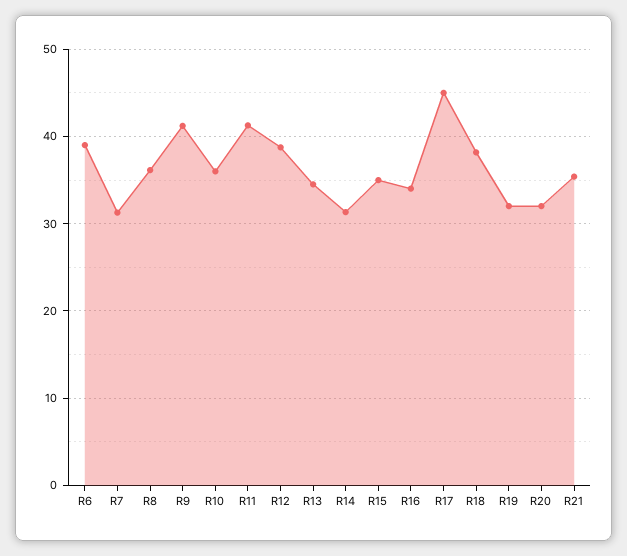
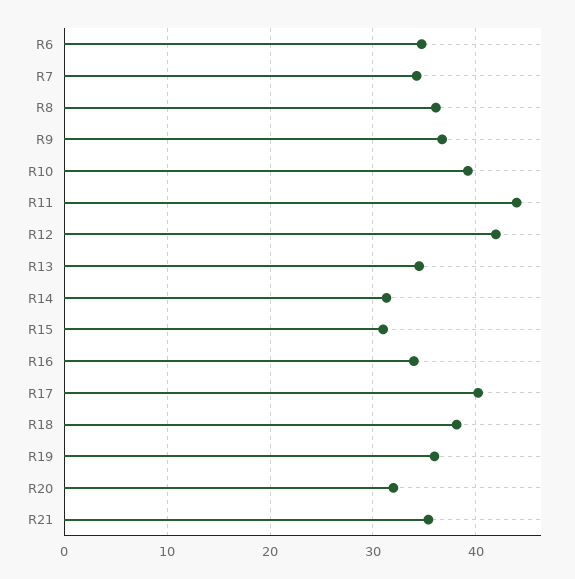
  {
-   "R6": 39,
+   "R6": 35,
-   "R7": 31,
+   "R7": 34,
    "R8": 36,
-   "R9": 41,
+   "R9": 37,
-   "R10": 36,
+   "R10": 39,
-   "R11": 41,
+   "R11": 44,
-   "R12": 39,
+   "R12": 42,
    "R13": 35,
    "R14": 31,
-   "R15": 35,
+   "R15": 31,
    "R16": 34,
-   "R17": 45,
+   "R17": 40,
    "R18": 38,
-   "R19": 32,
+   "R19": 36,
    "R20": 32,
    "R21": 35
  }

